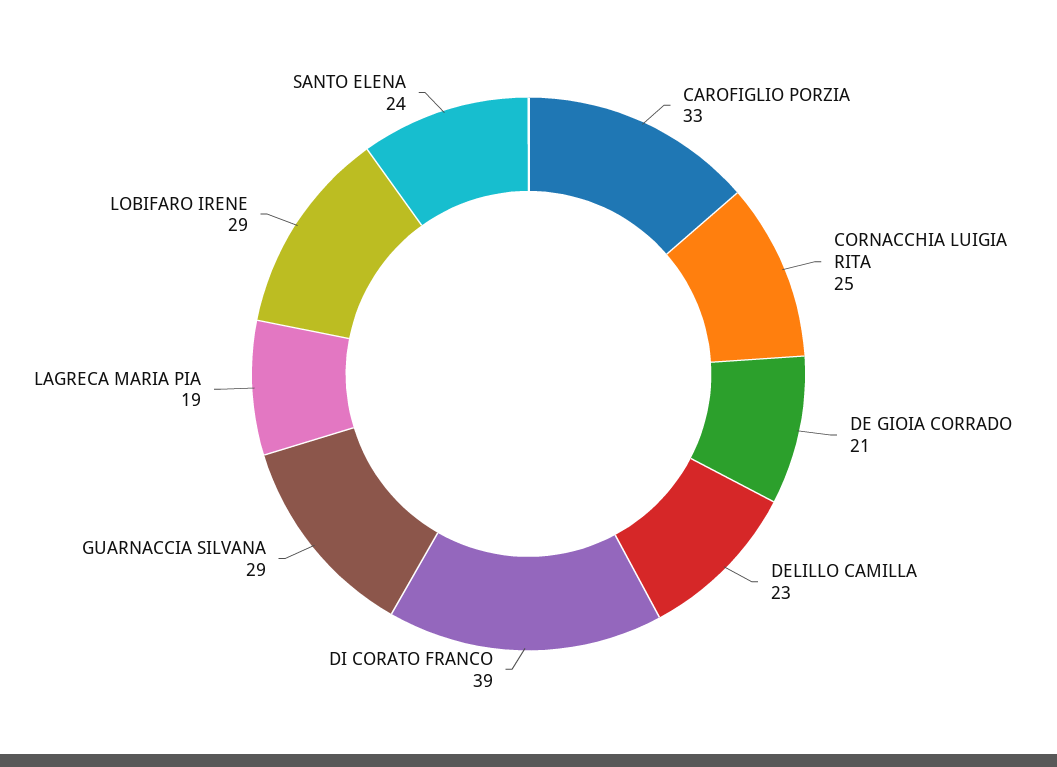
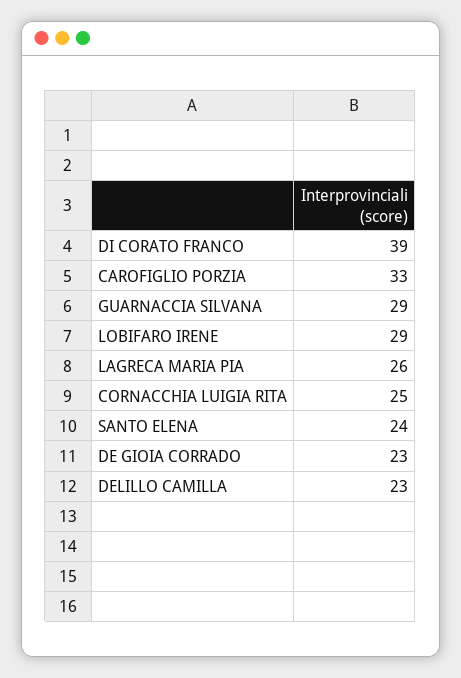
  {
    "CAROFIGLIO PORZIA": 33,
    "CORNACCHIA LUIGIA RITA": 25,
-   "DE GIOIA CORRADO": 21,
+   "DE GIOIA CORRADO": 23,
    "DELILLO CAMILLA": 23,
    "DI CORATO FRANCO": 39,
    "GUARNACCIA SILVANA": 29,
-   "LAGRECA MARIA PIA": 19,
+   "LAGRECA MARIA PIA": 26,
    "LOBIFARO IRENE": 29,
    "SANTO ELENA": 24
  }

